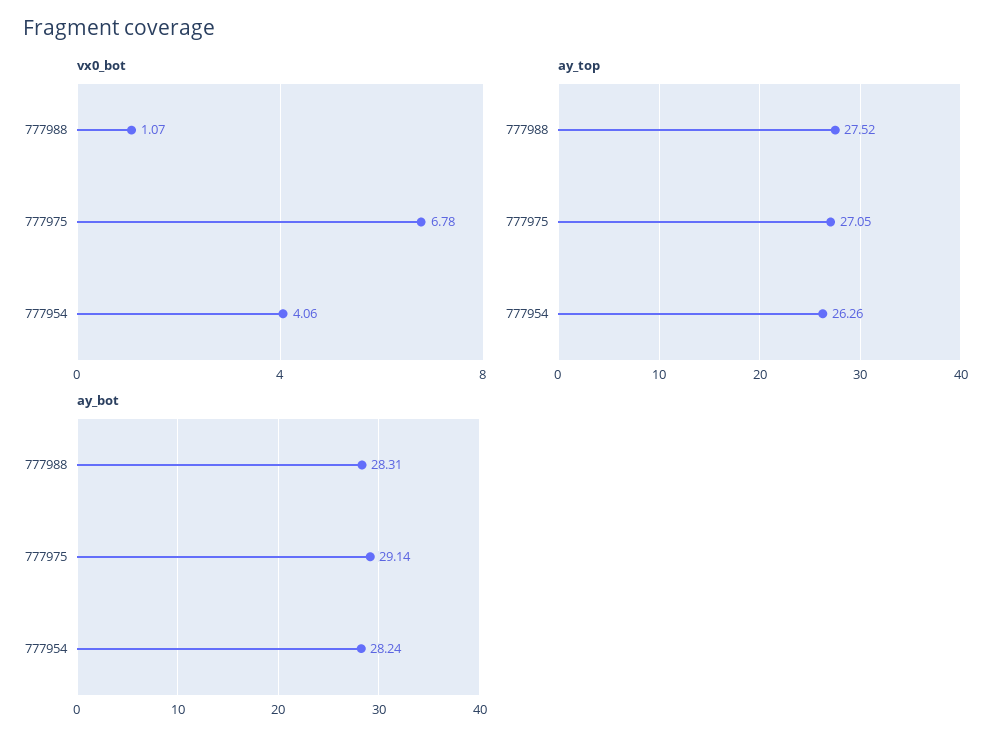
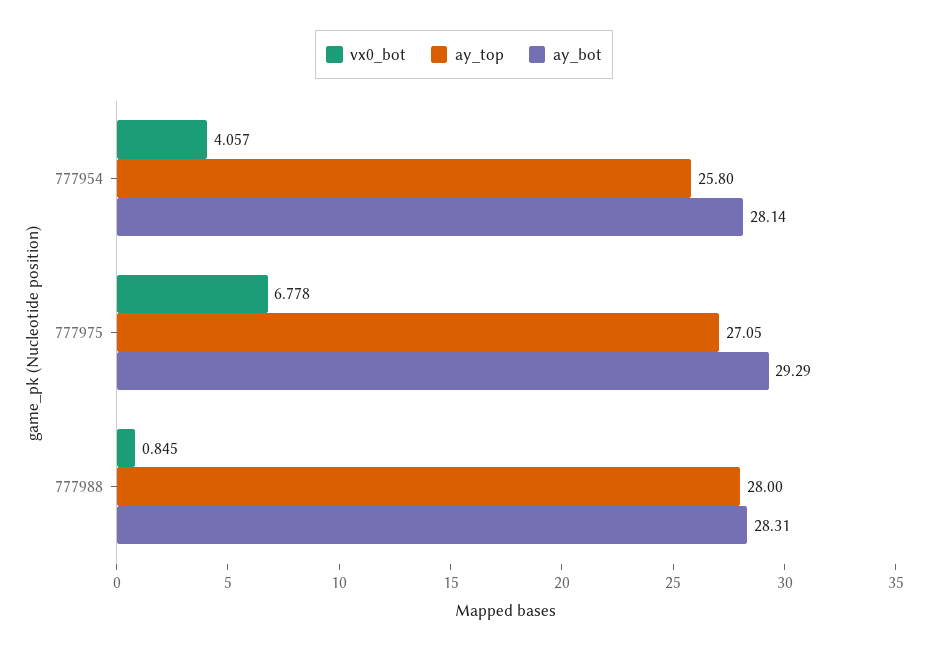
  {
    "vx0_bot": {
-     "777988": 1.07,
+     "777988": 0.845,
      "777975": 6.778,
      "777954": 4.057
    },
    "ay_top": {
-     "777988": 27.52,
+     "777988": 28,
      "777975": 27.05,
-     "777954": 26.26
+     "777954": 25.8
    },
    "ay_bot": {
      "777988": 28.31,
-     "777975": 29.14,
+     "777975": 29.29,
-     "777954": 28.24
+     "777954": 28.14
    }
  }

